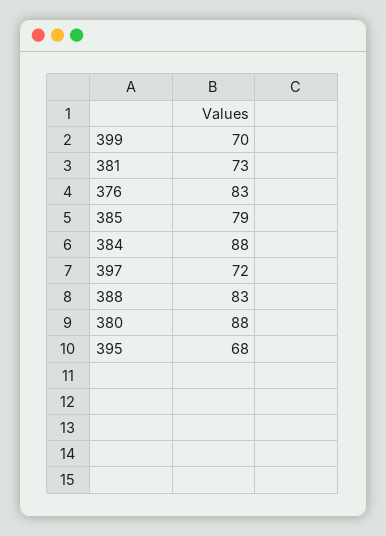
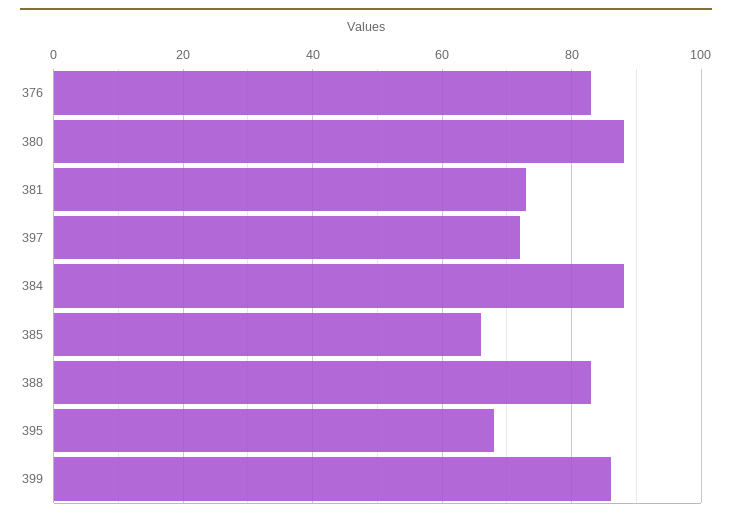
  {
-   "399": 70,
+   "399": 85,
    "381": 73,
    "376": 83,
-   "385": 79,
+   "385": 65,
    "384": 88,
    "397": 72,
    "388": 83,
    "380": 88,
    "395": 68
  }

